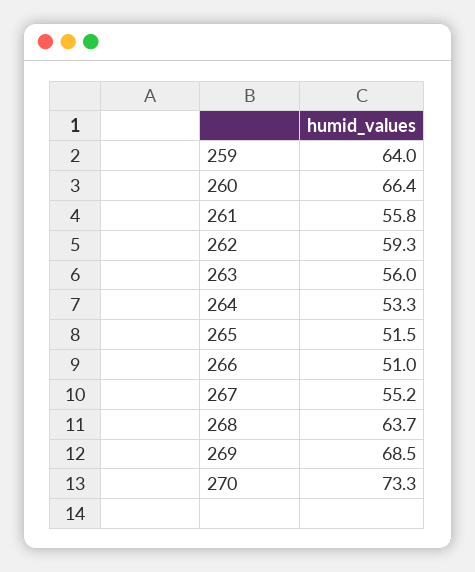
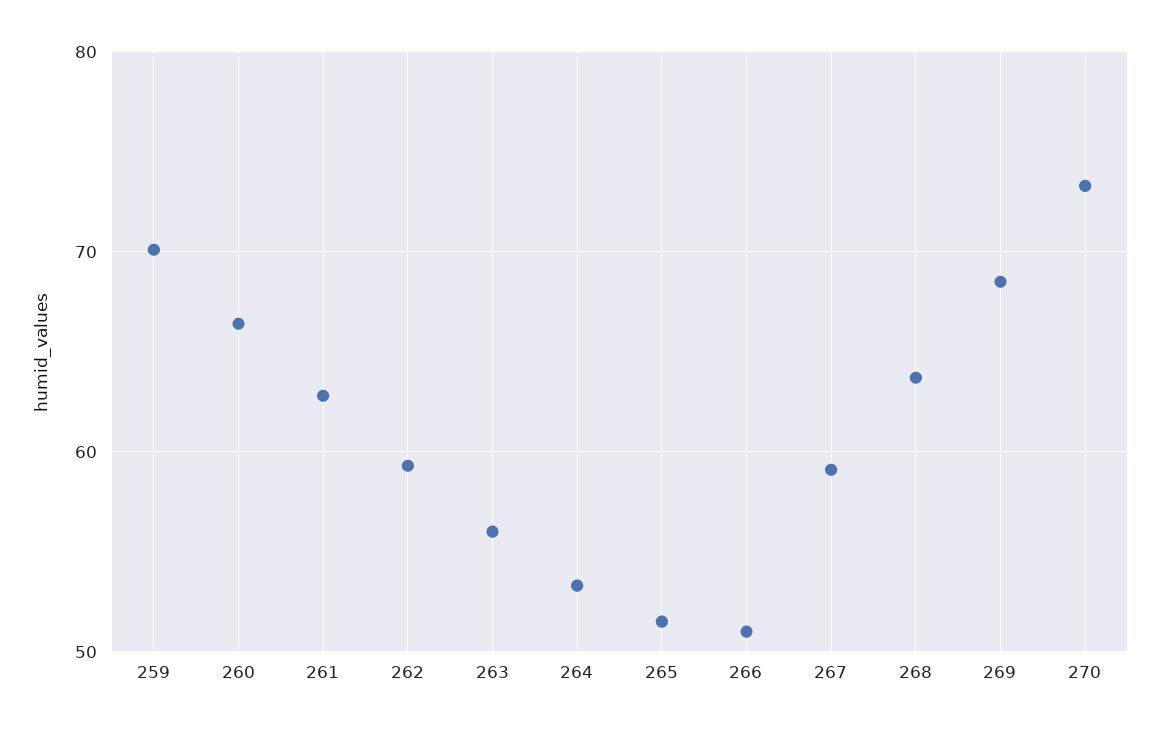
  {
-   "259": 64,
+   "259": 70,
    "260": 66.4,
-   "261": 55.8,
+   "261": 63,
    "262": 59.3,
    "263": 56,
    "264": 53.3,
    "265": 51.5,
    "266": 51,
-   "267": 55.2,
+   "267": 59,
    "268": 63.7,
    "269": 68.5,
    "270": 73.3
  }

